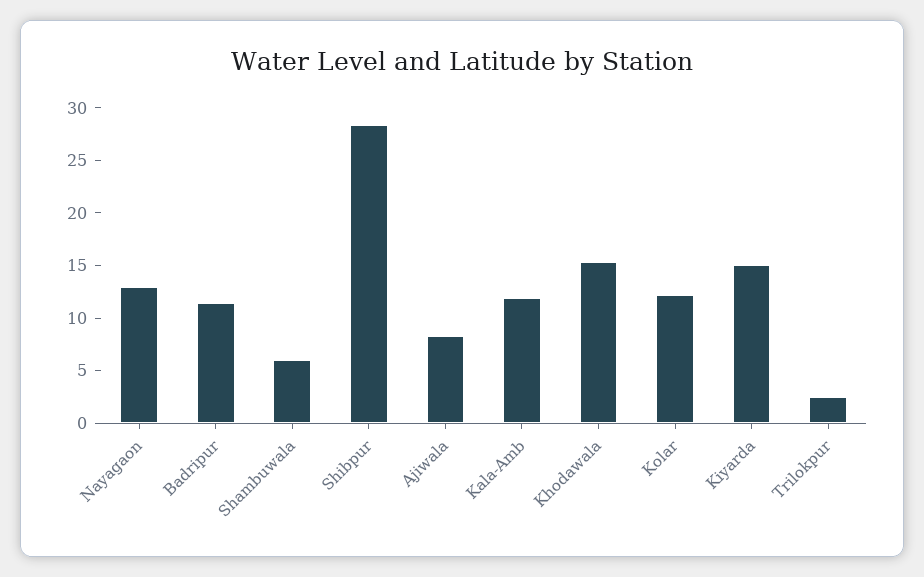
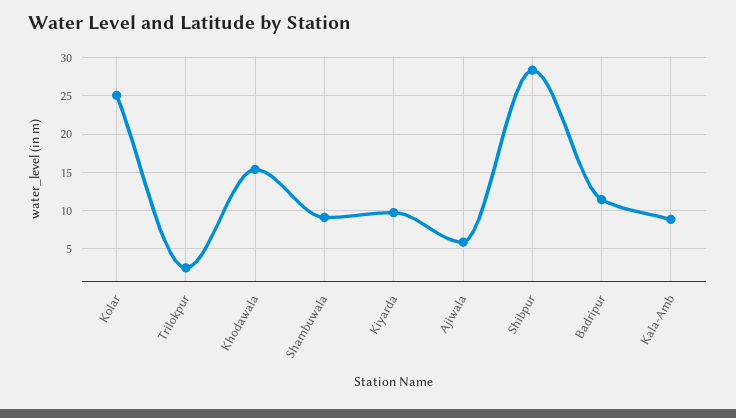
  {
-   "Nayagaon": 13,
    "Badripur": 11,
-   "Shambuwala": 6,
+   "Shambuwala": 9,
    "Shibpur": 28,
-   "Ajiwala": 8,
+   "Ajiwala": 6,
-   "Kala-Amb": 12,
+   "Kala-Amb": 9,
    "Khodawala": 15,
-   "Kolar": 12,
+   "Kolar": 25,
-   "Kiyarda": 15,
+   "Kiyarda": 10,
    "Trilokpur": 3
  }

